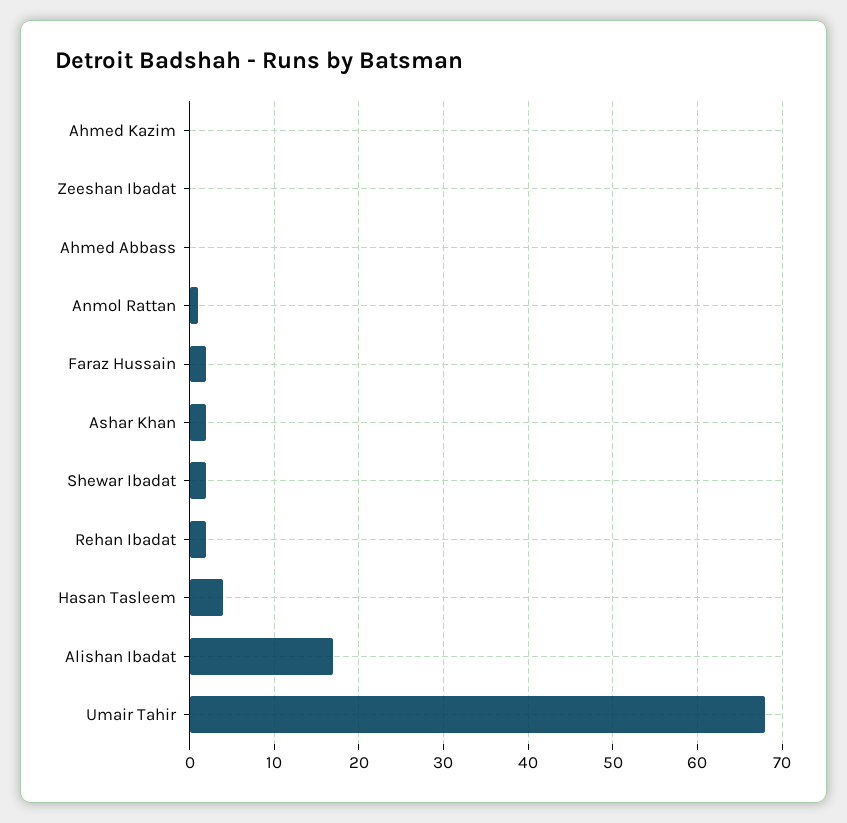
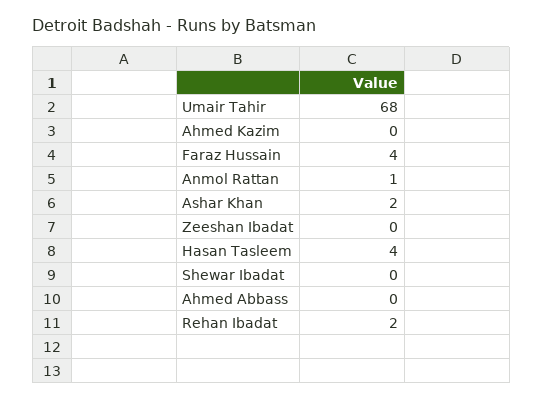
  {
    "Ahmed Kazim": 0,
    "Zeeshan Ibadat": 0,
    "Ahmed Abbass": 0,
    "Anmol Rattan": 1,
-   "Faraz Hussain": 2,
+   "Faraz Hussain": 4,
    "Ashar Khan": 2,
-   "Shewar Ibadat": 2,
+   "Shewar Ibadat": 0,
    "Rehan Ibadat": 2,
    "Hasan Tasleem": 4,
-   "Alishan Ibadat": 17,
    "Umair Tahir": 68
  }

